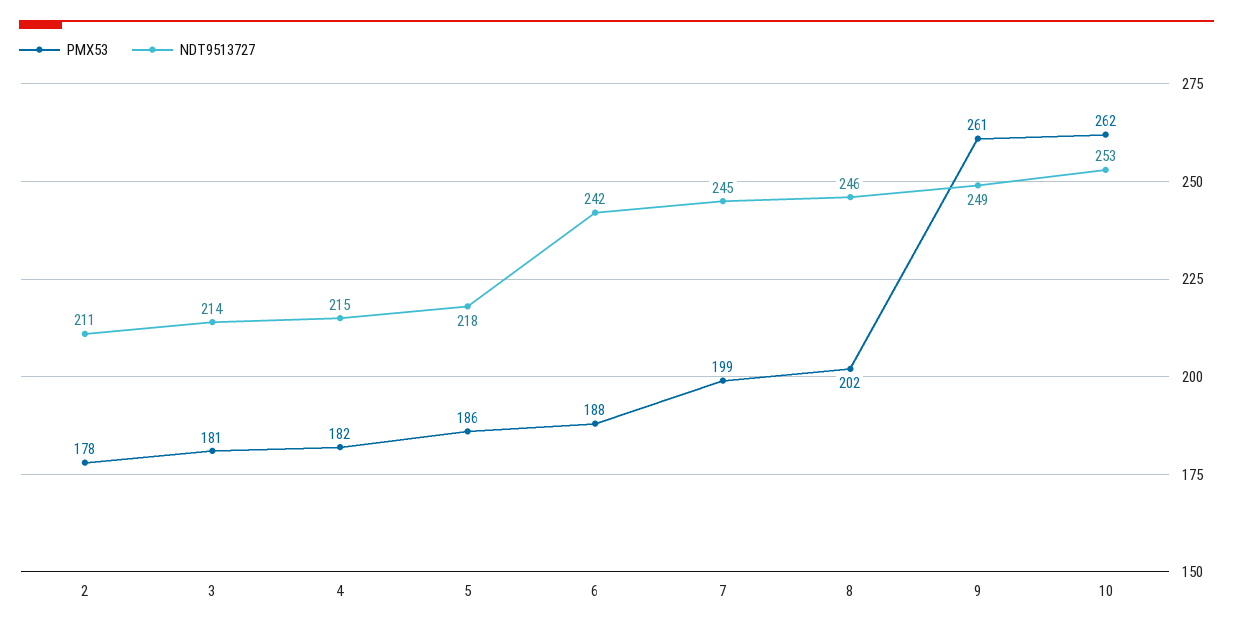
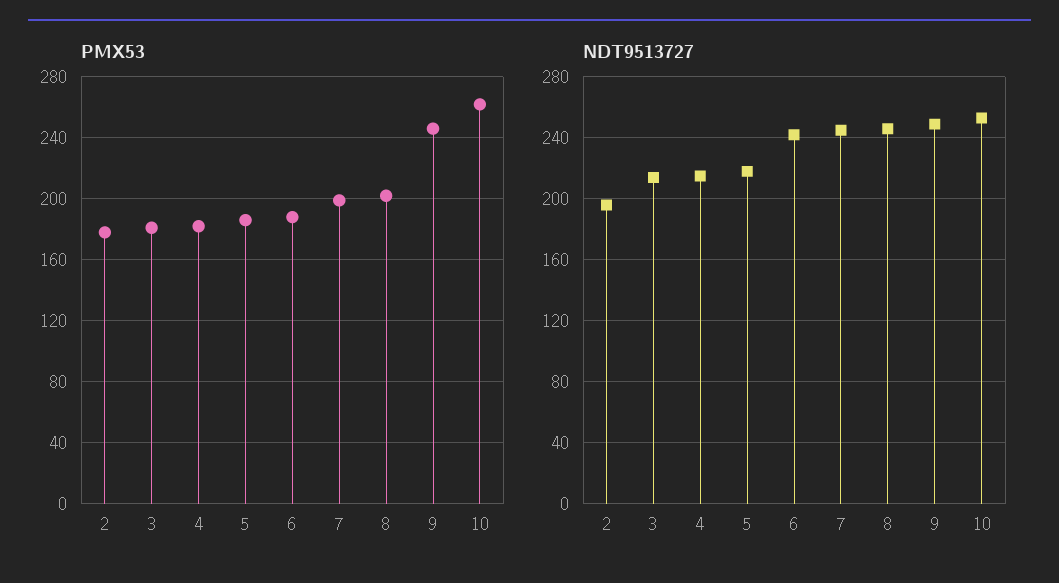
  {
    "PMX53": {
      "2": 178,
      "3": 181,
      "4": 182,
      "5": 186,
      "6": 188,
      "7": 199,
      "8": 202,
-     "9": 261,
+     "9": 245,
      "10": 262
    },
    "NDT9513727": {
-     "2": 211,
+     "2": 195,
      "3": 214,
      "4": 215,
      "5": 218,
      "6": 242,
      "7": 245,
      "8": 246,
      "9": 249,
      "10": 253
    }
  }

